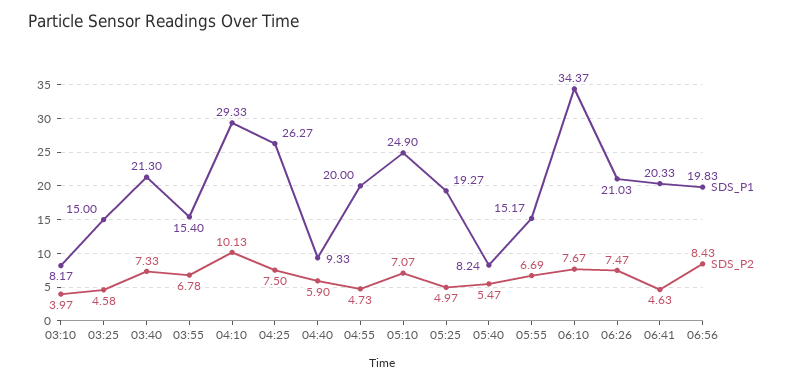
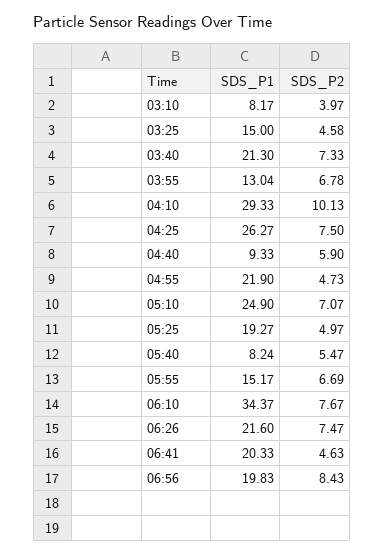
  {
    "SDS_P1": {
      "03:10": 8.17,
      "03:25": 15,
      "03:40": 21.3,
-     "03:55": 15.4,
+     "03:55": 13.04,
      "04:10": 29.33,
      "04:25": 26.27,
      "04:40": 9.33,
-     "04:55": 20,
+     "04:55": 21.9,
      "05:10": 24.9,
      "05:25": 19.27,
      "05:40": 8.24,
      "05:55": 15.17,
      "06:10": 34.37,
-     "06:26": 21.03,
+     "06:26": 21.6,
      "06:41": 20.33,
      "06:56": 19.83
    },
    "SDS_P2": {
      "03:10": 3.97,
      "03:25": 4.58,
      "03:40": 7.33,
      "03:55": 6.78,
      "04:10": 10.13,
      "04:25": 7.5,
      "04:40": 5.9,
      "04:55": 4.73,
      "05:10": 7.07,
      "05:25": 4.97,
      "05:40": 5.47,
      "05:55": 6.69,
      "06:10": 7.67,
      "06:26": 7.47,
      "06:41": 4.63,
      "06:56": 8.43
    }
  }

